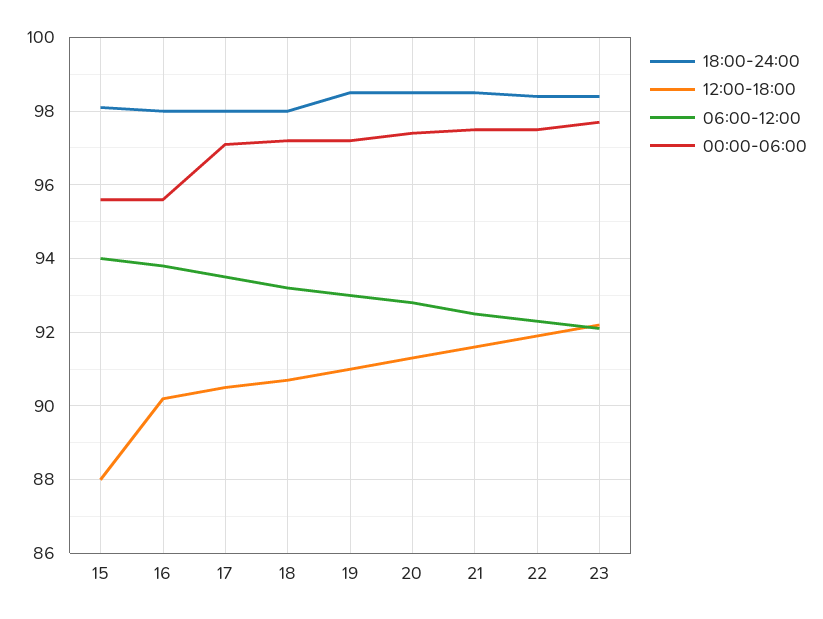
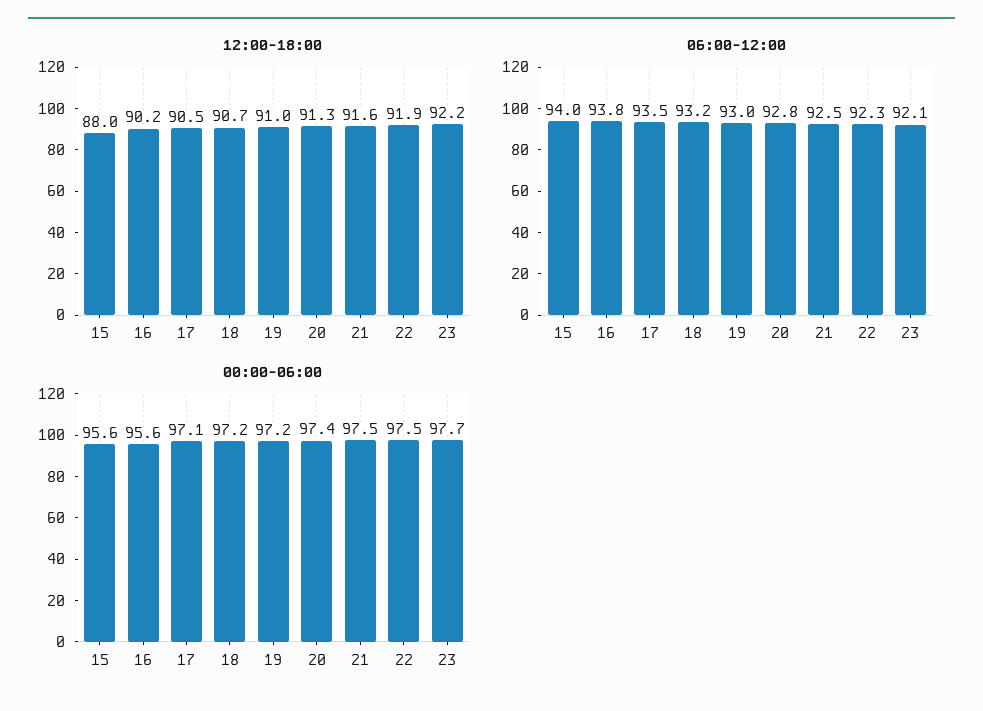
  {
-   "18:00-24:00": {
-     "15": 98,
-     "16": 98,
-     "17": 98,
-     "18": 98,
-     "19": 98.5,
-     "20": 98.5,
-     "21": 98.5,
-     "22": 98.5,
-     "23": 98.5
-   },
    "12:00-18:00": {
      "15": 88,
      "16": 90.2,
      "17": 90.5,
      "18": 90.7,
      "19": 91,
      "20": 91.3,
      "21": 91.6,
      "22": 91.9,
      "23": 92.2
    },
    "06:00-12:00": {
      "15": 94,
      "16": 93.8,
      "17": 93.5,
      "18": 93.2,
      "19": 93,
      "20": 92.8,
      "21": 92.5,
      "22": 92.3,
      "23": 92.1
    },
    "00:00-06:00": {
      "15": 95.6,
      "16": 95.6,
      "17": 97.1,
      "18": 97.2,
      "19": 97.2,
      "20": 97.4,
      "21": 97.5,
      "22": 97.5,
      "23": 97.7
    }
  }

